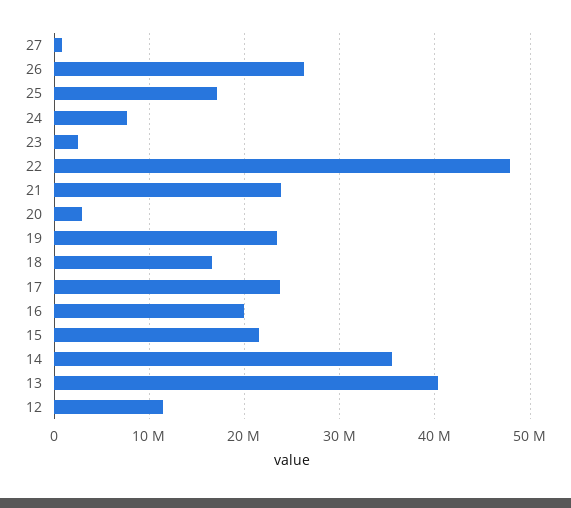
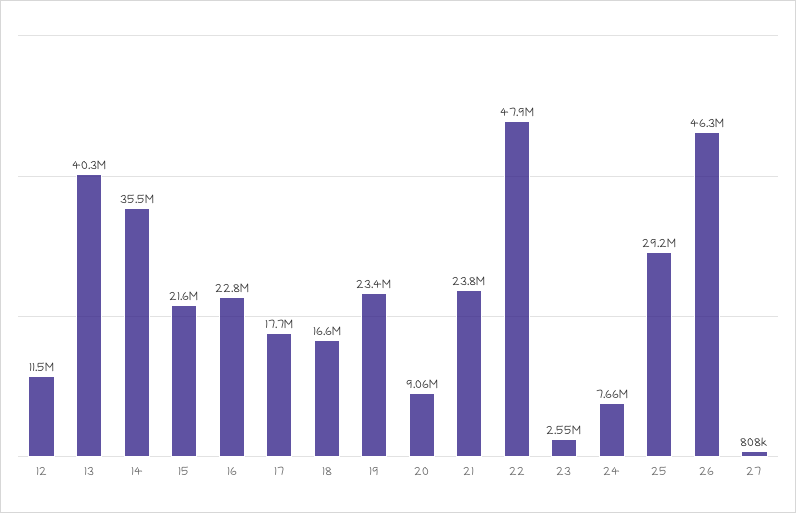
  {
    "27": 808000,
-   "26": 26000000,
+   "26": 46300000,
-   "25": 17000000,
+   "25": 29200000,
    "24": 7660000,
    "23": 2550000,
    "22": 47900000,
    "21": 23800000,
-   "20": 3000000,
+   "20": 9060000,
    "19": 23400000,
    "18": 16600000,
-   "17": 24000000,
+   "17": 17700000,
-   "16": 20000000,
+   "16": 22800000,
    "15": 21600000,
    "14": 35500000,
    "13": 40300000,
    "12": 11500000
  }

